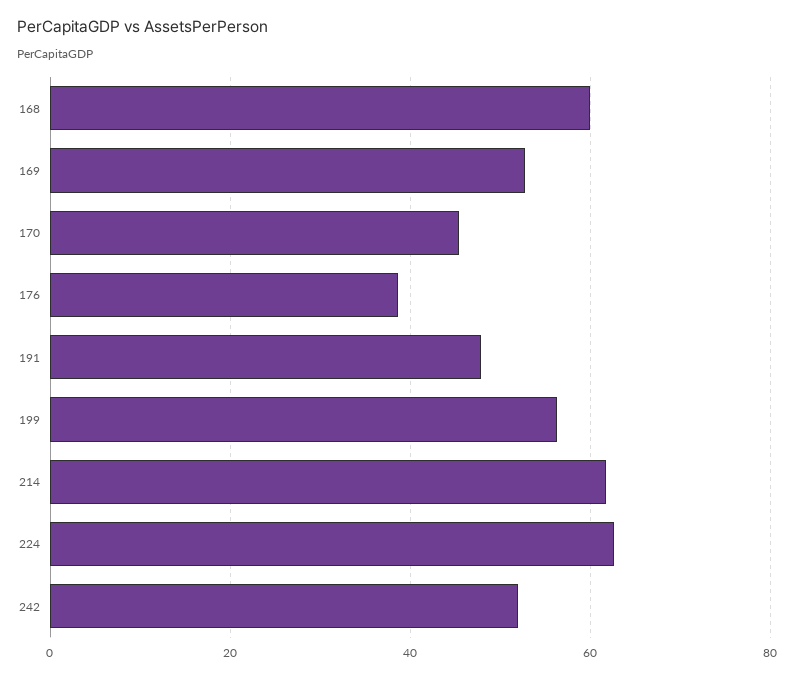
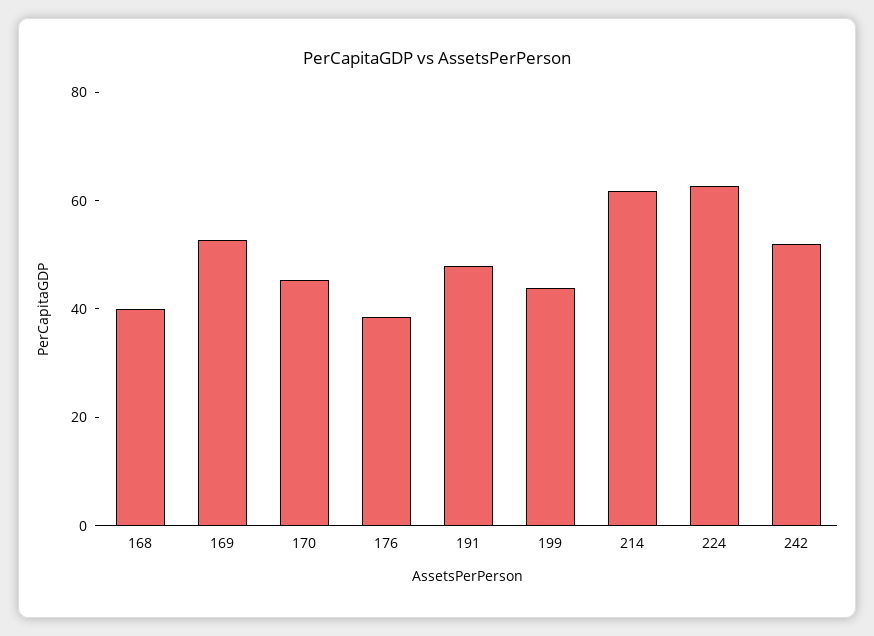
  {
-   "168": 60,
+   "168": 40,
    "169": 52,
    "170": 46,
    "176": 38,
    "191": 48,
-   "199": 56,
+   "199": 45,
    "214": 62,
    "224": 62,
    "242": 52
  }

